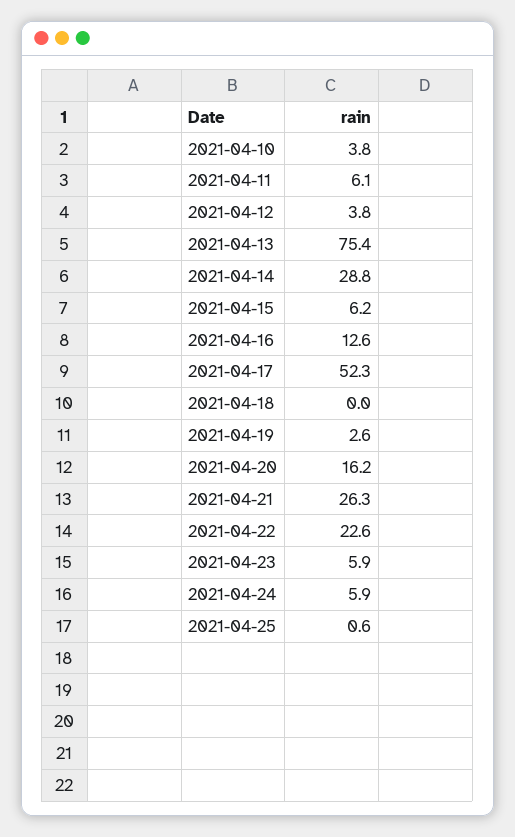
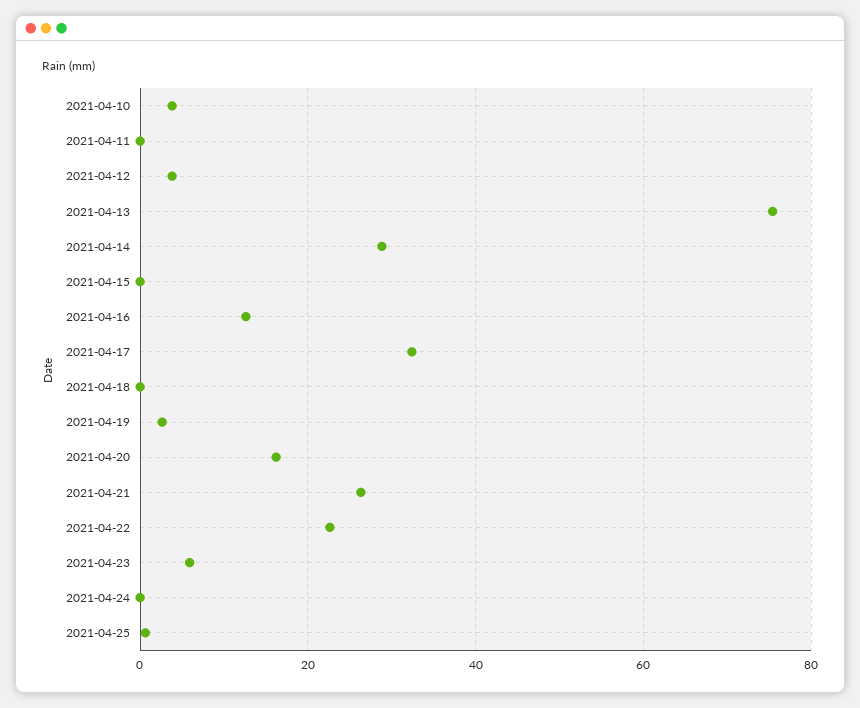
  {
    "2021-04-10": 3.8,
-   "2021-04-11": 6.1,
+   "2021-04-11": 0,
    "2021-04-12": 3.8,
    "2021-04-13": 75.4,
    "2021-04-14": 28.8,
-   "2021-04-15": 6.2,
+   "2021-04-15": 0,
    "2021-04-16": 12.6,
-   "2021-04-17": 52.3,
+   "2021-04-17": 32,
    "2021-04-18": 0,
    "2021-04-19": 2.6,
    "2021-04-20": 16.2,
    "2021-04-21": 26.3,
    "2021-04-22": 22.6,
    "2021-04-23": 5.9,
-   "2021-04-24": 5.9,
+   "2021-04-24": 0,
    "2021-04-25": 0.6
  }

